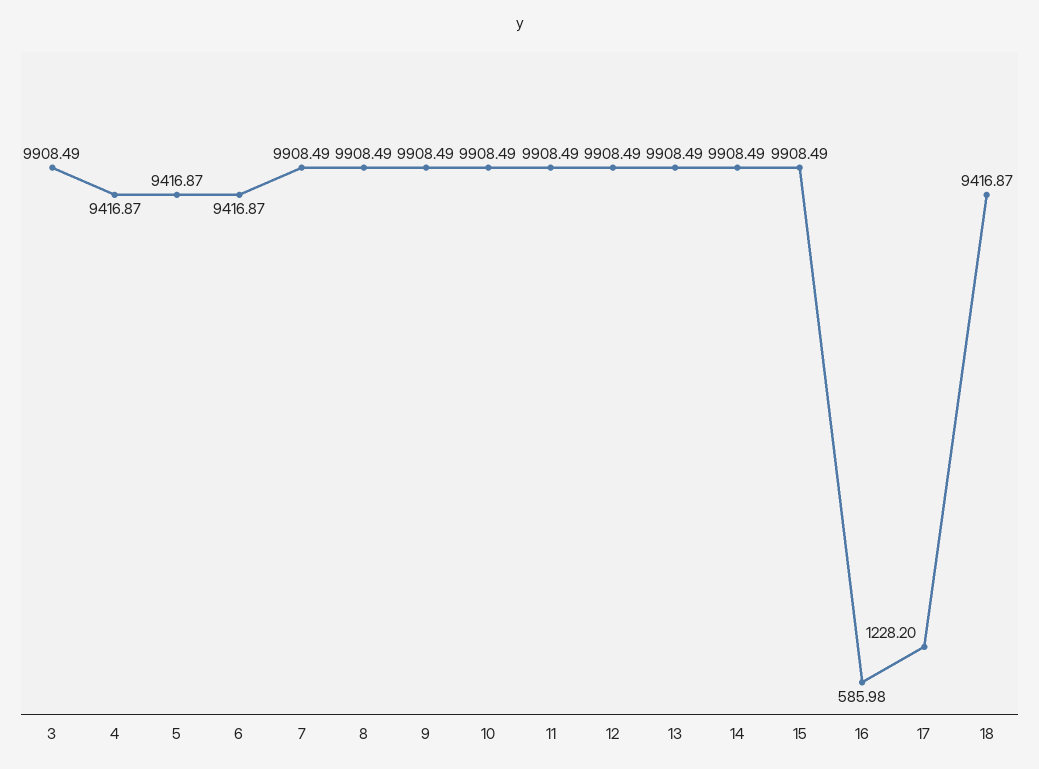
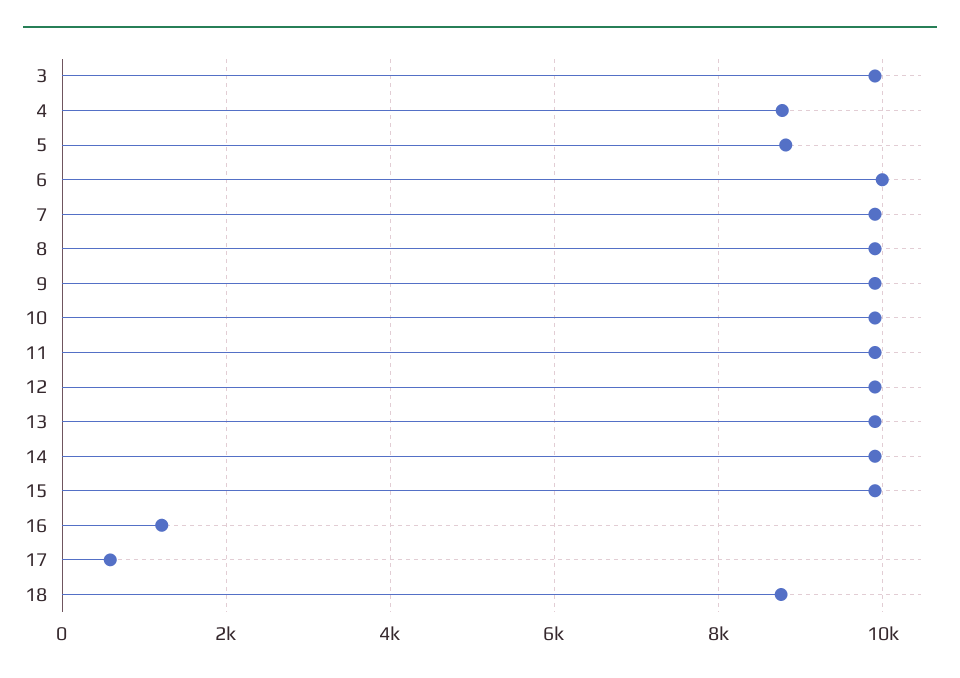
  {
    "3": 9908.49,
-   "4": 9416.87,
+   "4": 8800,
-   "5": 9416.87,
+   "5": 8800,
-   "6": 9416.87,
+   "6": 10000,
    "7": 9908.49,
    "8": 9908.49,
    "9": 9908.49,
    "10": 9908.49,
    "11": 9908.49,
    "12": 9908.49,
    "13": 9908.49,
    "14": 9908.49,
    "15": 9908.49,
-   "16": 585.98,
+   "16": 1200,
-   "17": 1228.2,
+   "17": 600,
-   "18": 9416.87
+   "18": 8800
  }

